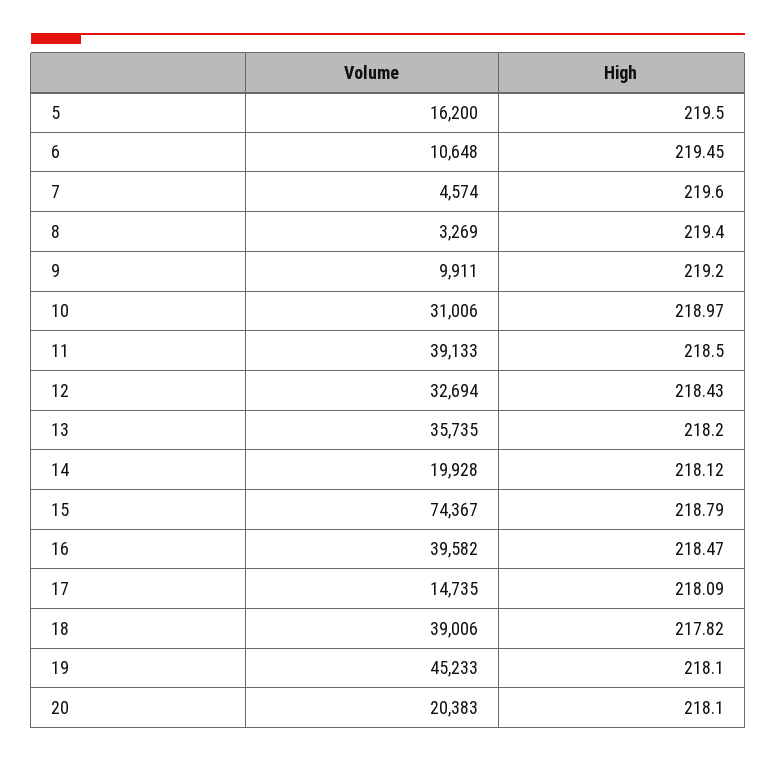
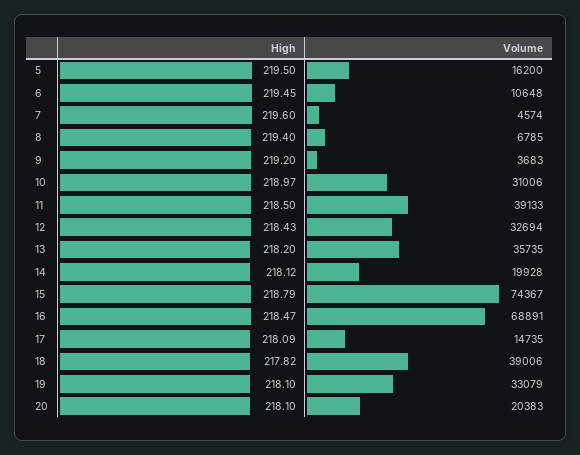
  {
    "Volume": {
      "5": 16200,
      "6": 10648,
      "7": 4574,
-     "8": 3269,
+     "8": 6785,
-     "9": 9911,
+     "9": 3683,
      "10": 31006,
      "11": 39133,
      "12": 32694,
      "13": 35735,
      "14": 19928,
      "15": 74367,
-     "16": 39582,
+     "16": 68891,
      "17": 14735,
      "18": 39006,
-     "19": 45233,
+     "19": 33079,
      "20": 20383
    },
    "High": {
      "5": 219.5,
      "6": 219.45,
      "7": 219.6,
      "8": 219.4,
      "9": 219.2,
      "10": 218.97,
      "11": 218.5,
      "12": 218.43,
      "13": 218.2,
      "14": 218.12,
      "15": 218.79,
      "16": 218.47,
      "17": 218.09,
      "18": 217.82,
      "19": 218.1,
      "20": 218.1
    }
  }

